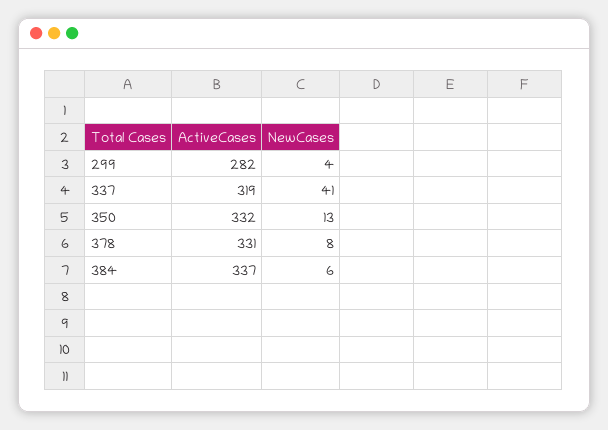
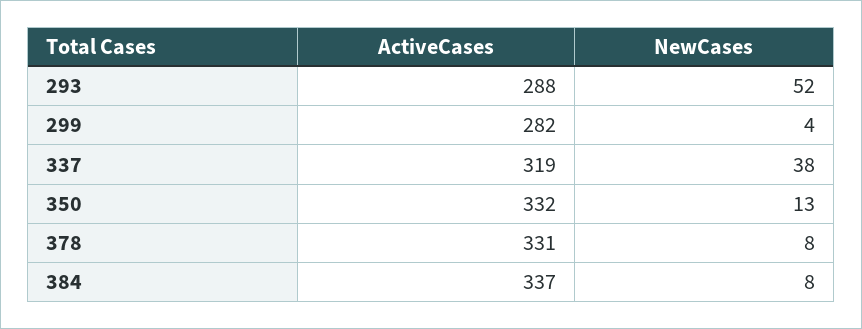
  {
    "ActiveCases": {
      "299": 282,
      "337": 319,
      "350": 332,
      "378": 331,
-     "384": 337
+     "384": 337,
+     "293": 288
    },
    "NewCases": {
      "299": 4,
-     "337": 41,
+     "337": 38,
      "350": 13,
      "378": 8,
-     "384": 6
+     "384": 8,
+     "293": 52
    }
  }

